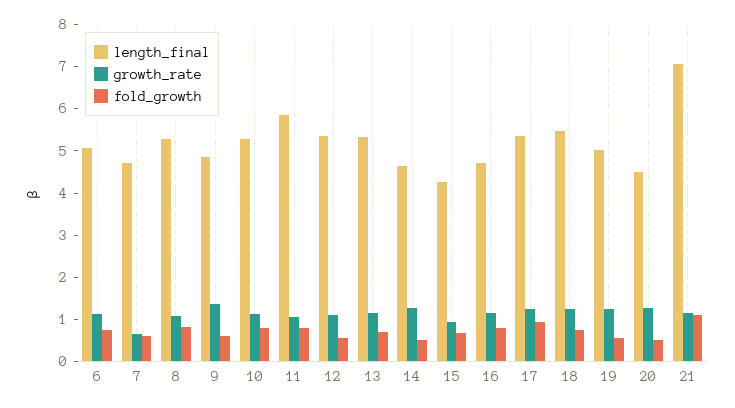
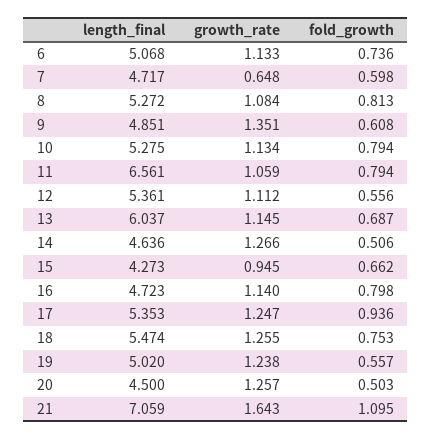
  {
    "length_final": {
      "6": 5.068,
      "7": 4.717,
      "8": 5.272,
      "9": 4.851,
      "10": 5.275,
-     "11": 5.8,
+     "11": 6.561,
      "12": 5.361,
-     "13": 5.4,
+     "13": 6.037,
      "14": 4.636,
      "15": 4.273,
      "16": 4.723,
      "17": 5.353,
      "18": 5.474,
      "19": 5.02,
      "20": 4.5,
      "21": 7.059
    },
    "growth_rate": {
      "6": 1.133,
      "7": 0.648,
      "8": 1.084,
      "9": 1.351,
      "10": 1.134,
      "11": 1.059,
      "12": 1.112,
      "13": 1.145,
      "14": 1.266,
      "15": 0.945,
      "16": 1.14,
      "17": 1.247,
      "18": 1.255,
      "19": 1.238,
      "20": 1.257,
-     "21": 1.2
+     "21": 1.643
    },
    "fold_growth": {
      "6": 0.736,
      "7": 0.598,
      "8": 0.813,
      "9": 0.608,
      "10": 0.794,
      "11": 0.794,
      "12": 0.556,
      "13": 0.687,
      "14": 0.506,
      "15": 0.662,
      "16": 0.798,
      "17": 0.936,
      "18": 0.753,
      "19": 0.557,
      "20": 0.503,
      "21": 1.095
    }
  }

